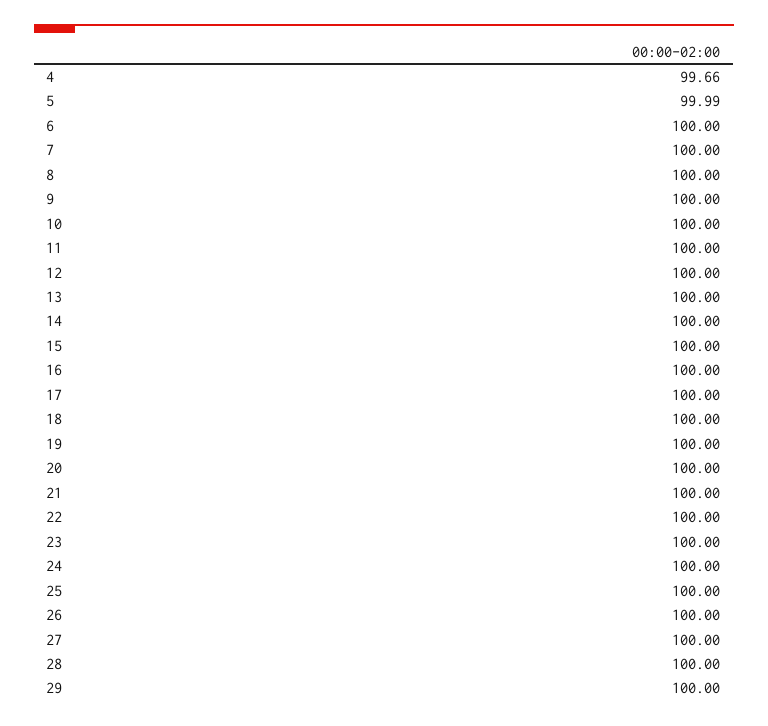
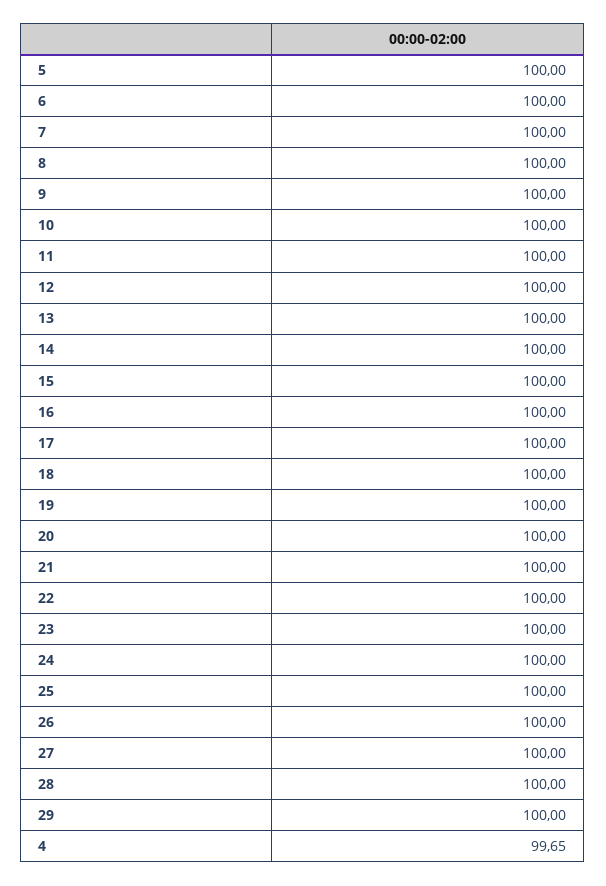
  {
-   "4": 99.66,
+   "4": 99.65,
-   "5": 99.99,
+   "5": 100,
    "6": 100,
    "7": 100,
    "8": 100,
    "9": 100,
    "10": 100,
    "11": 100,
    "12": 100,
    "13": 100,
    "14": 100,
    "15": 100,
    "16": 100,
    "17": 100,
    "18": 100,
    "19": 100,
    "20": 100,
    "21": 100,
    "22": 100,
    "23": 100,
    "24": 100,
    "25": 100,
    "26": 100,
    "27": 100,
    "28": 100,
    "29": 100
  }

